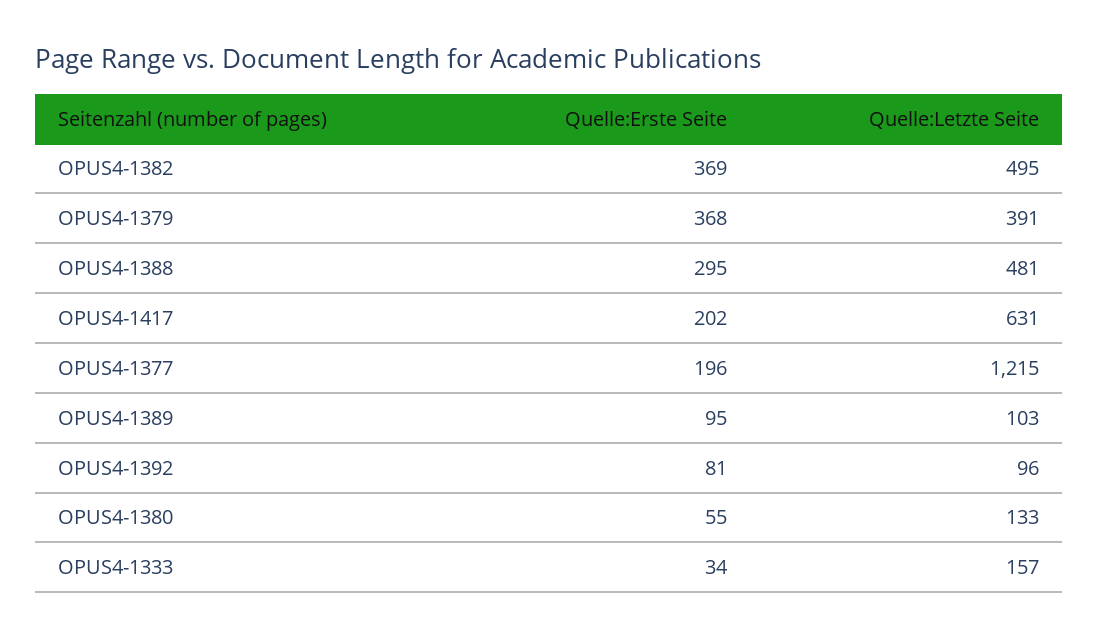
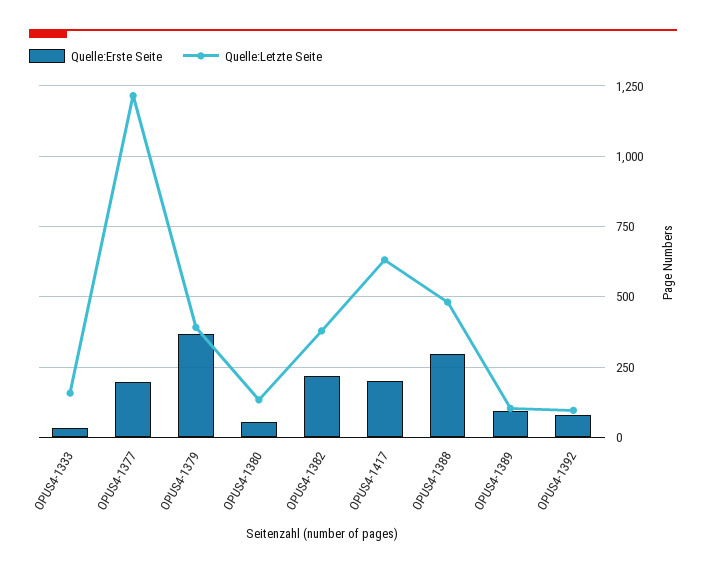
  {
    "Quelle:Erste Seite": {
-     "OPUS4-1382": 369,
+     "OPUS4-1382": 225,
      "OPUS4-1379": 368,
      "OPUS4-1388": 295,
      "OPUS4-1417": 202,
      "OPUS4-1377": 196,
      "OPUS4-1389": 95,
      "OPUS4-1392": 81,
      "OPUS4-1380": 55,
      "OPUS4-1333": 34
    },
    "Quelle:Letzte Seite": {
-     "OPUS4-1382": 495,
+     "OPUS4-1382": 375,
      "OPUS4-1379": 391,
      "OPUS4-1388": 481,
      "OPUS4-1417": 631,
      "OPUS4-1377": 1215,
      "OPUS4-1389": 103,
      "OPUS4-1392": 96,
      "OPUS4-1380": 133,
      "OPUS4-1333": 157
    }
  }

